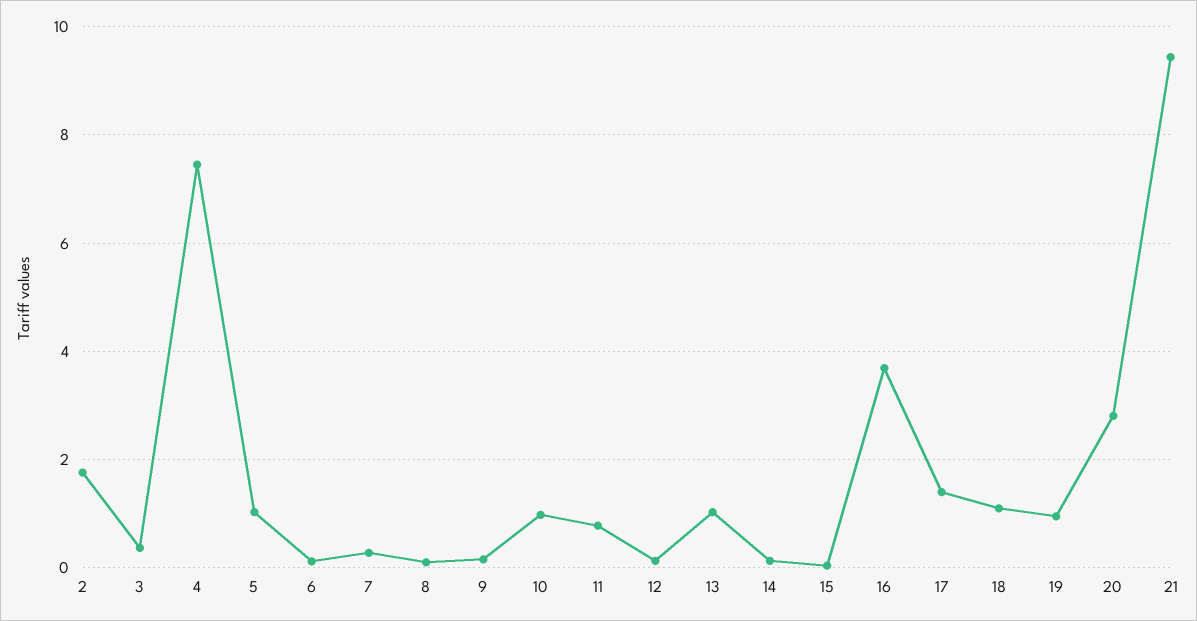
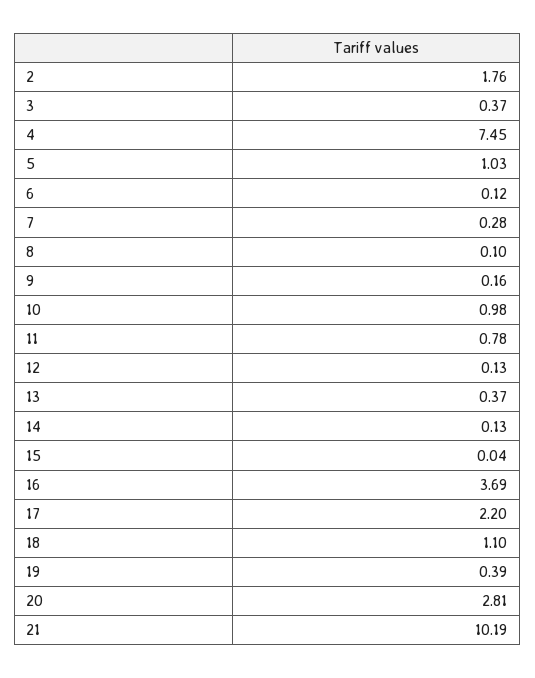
  {
    "2": 1.76,
    "3": 0.37,
    "4": 7.45,
    "5": 1.03,
    "6": 0.12,
    "7": 0.28,
    "8": 0.1,
    "9": 0.16,
    "10": 0.98,
    "11": 0.78,
    "12": 0.13,
-   "13": 1,
+   "13": 0.37,
    "14": 0.13,
    "15": 0.04,
    "16": 3.69,
-   "17": 1.4,
+   "17": 2.2,
    "18": 1.1,
-   "19": 1,
+   "19": 0.39,
    "20": 2.81,
-   "21": 9.4
+   "21": 10.19
  }

